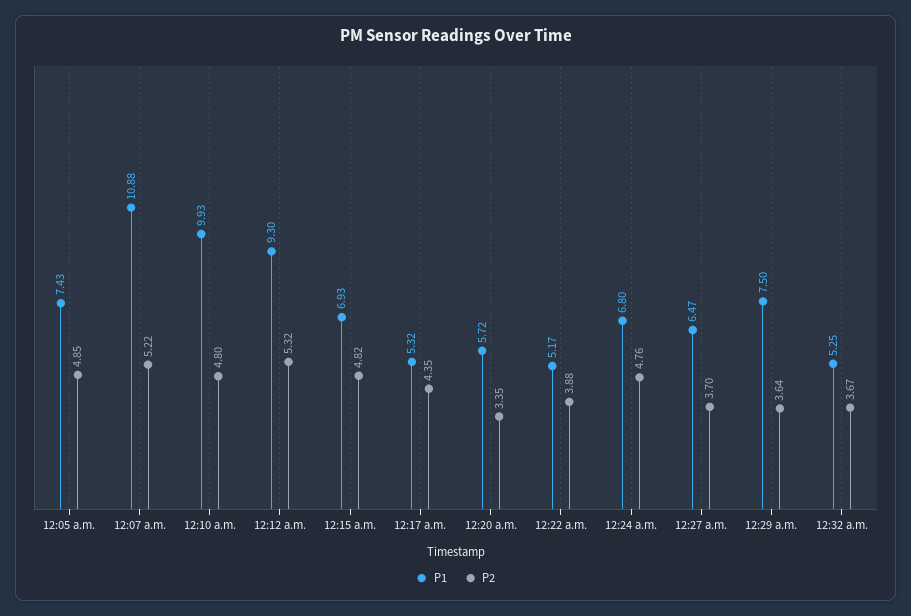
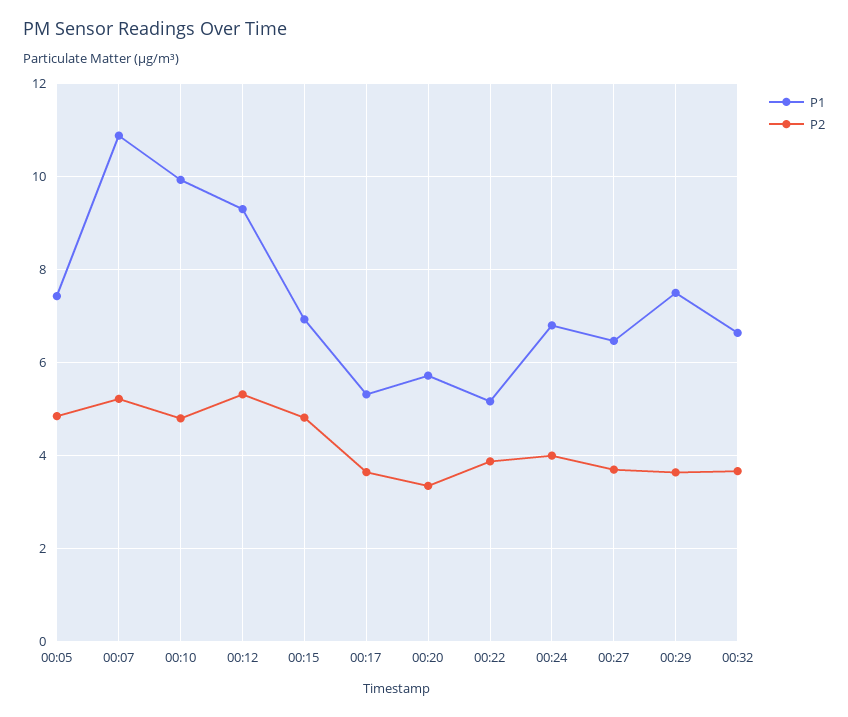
  {
    "P1": {
      "12:05 a.m.": 7.43,
      "12:07 a.m.": 10.88,
      "12:10 a.m.": 9.93,
      "12:12 a.m.": 9.3,
      "12:15 a.m.": 6.93,
      "12:17 a.m.": 5.32,
      "12:20 a.m.": 5.72,
      "12:22 a.m.": 5.17,
      "12:24 a.m.": 6.8,
      "12:27 a.m.": 6.47,
      "12:29 a.m.": 7.5,
-     "12:32 a.m.": 5.25
+     "12:32 a.m.": 6.6
    },
    "P2": {
      "12:05 a.m.": 4.85,
      "12:07 a.m.": 5.22,
      "12:10 a.m.": 4.8,
      "12:12 a.m.": 5.32,
      "12:15 a.m.": 4.82,
-     "12:17 a.m.": 4.35,
+     "12:17 a.m.": 3.6,
      "12:20 a.m.": 3.35,
      "12:22 a.m.": 3.88,
-     "12:24 a.m.": 4.76,
+     "12:24 a.m.": 4,
      "12:27 a.m.": 3.7,
      "12:29 a.m.": 3.64,
      "12:32 a.m.": 3.67
    }
  }

